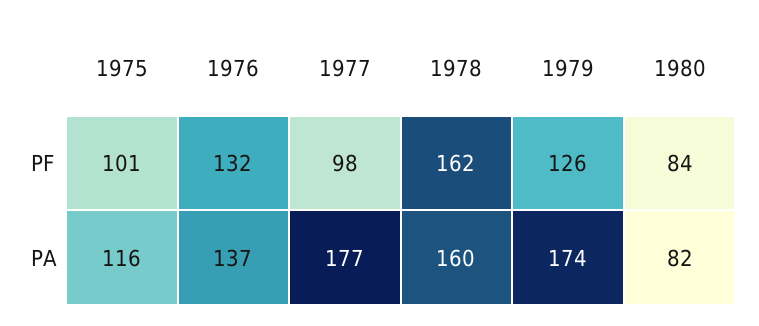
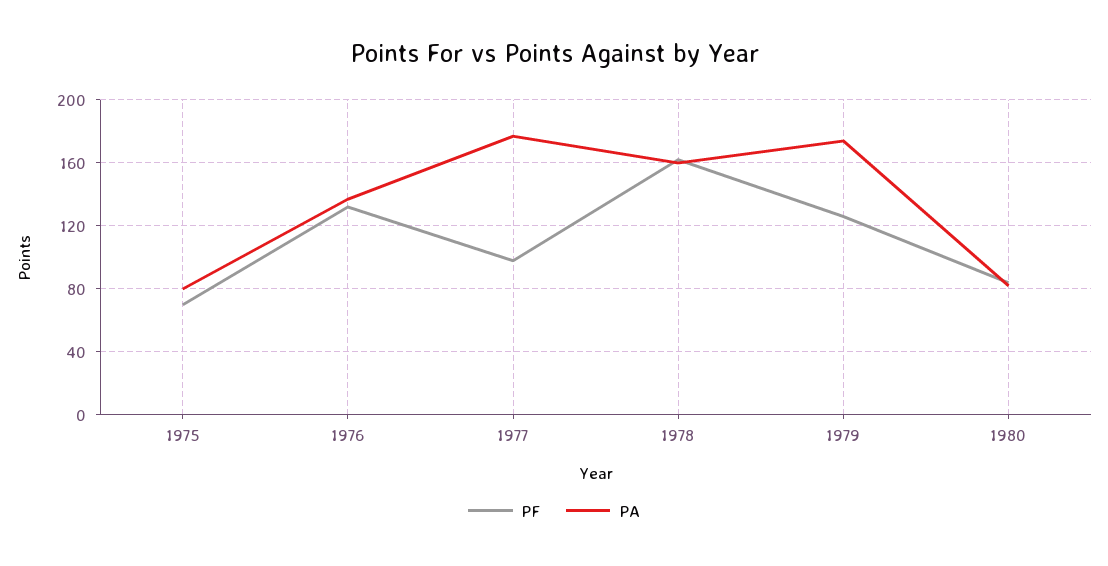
  {
    "PF": {
-     "1975": 101,
+     "1975": 70,
      "1976": 132,
      "1977": 98,
      "1978": 162,
      "1979": 126,
      "1980": 84
    },
    "PA": {
-     "1975": 116,
+     "1975": 80,
      "1976": 137,
      "1977": 177,
      "1978": 160,
      "1979": 174,
      "1980": 82
    }
  }

